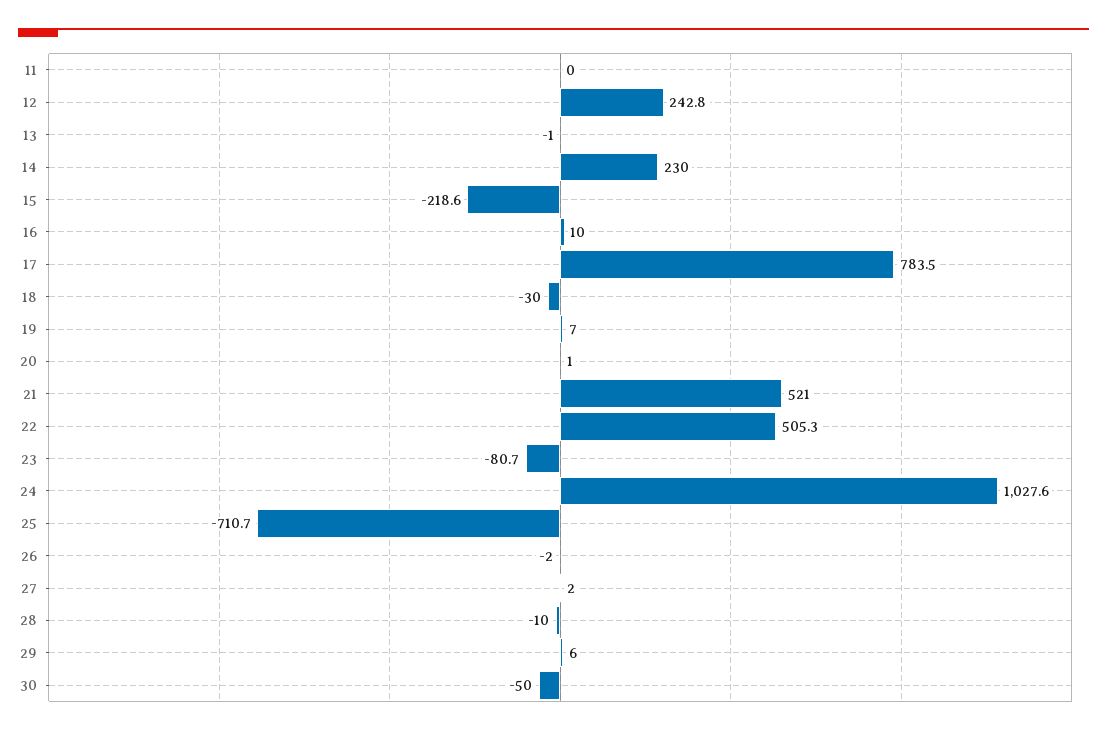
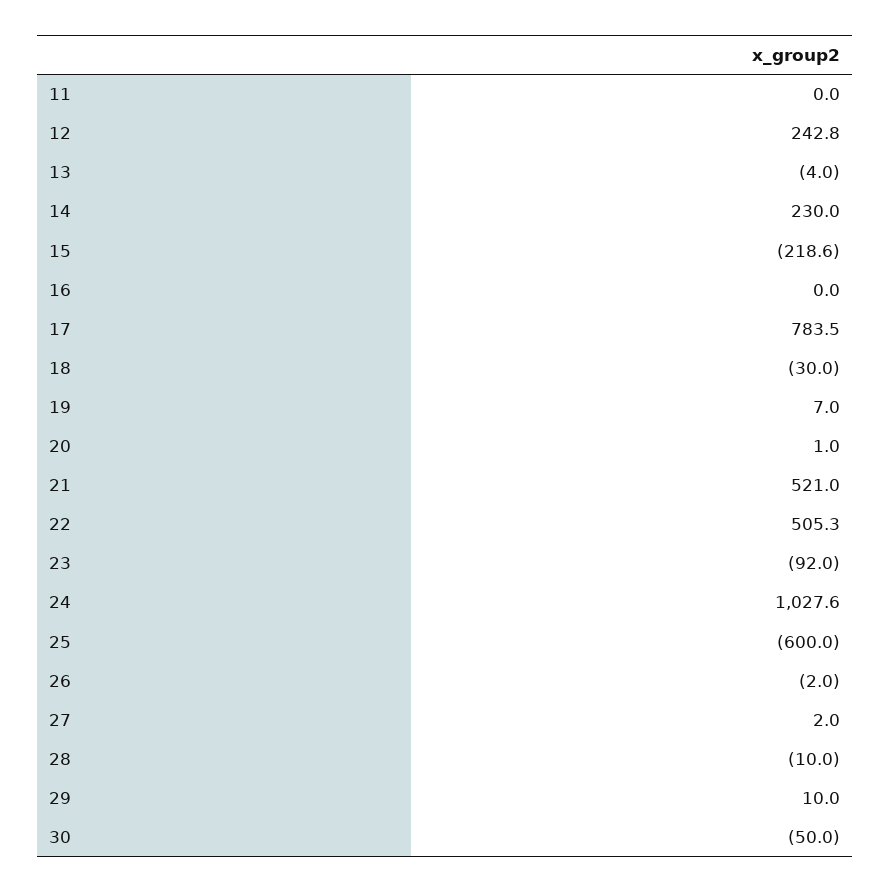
  {
    "11": 0,
    "12": 242.8,
-   "13": -1,
+   "13": -4,
    "14": 230,
    "15": -218.6,
-   "16": 10,
+   "16": 0,
    "17": 783.5,
    "18": -30,
    "19": 7,
    "20": 1,
    "21": 521,
    "22": 505.3,
-   "23": -80.7,
+   "23": -92,
    "24": 1027.6,
-   "25": -710.7,
+   "25": -600,
    "26": -2,
    "27": 2,
    "28": -10,
-   "29": 6,
+   "29": 10,
    "30": -50
  }

